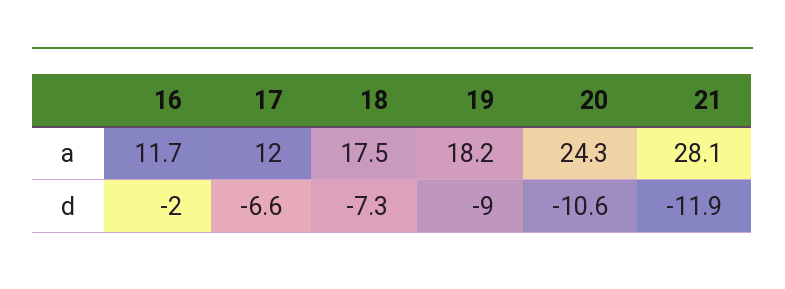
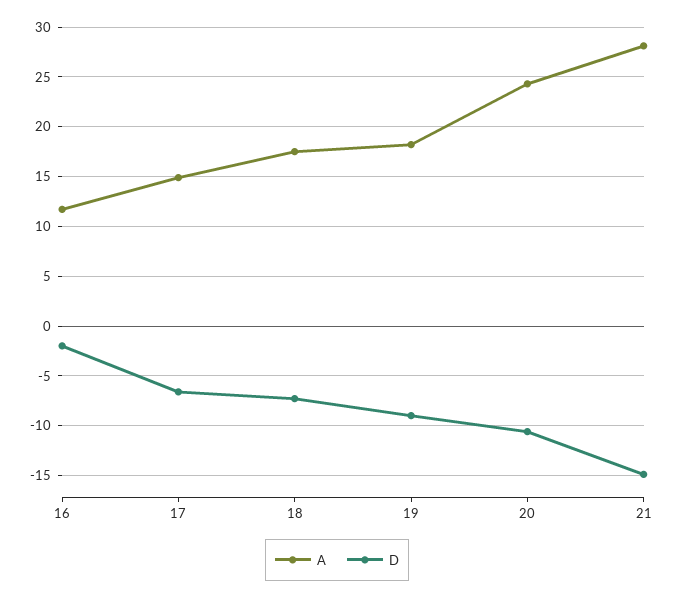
  {
    "a": {
      "16": 11.7,
-     "17": 12,
+     "17": 15,
      "18": 17.5,
      "19": 18.2,
      "20": 24.3,
      "21": 28.1
    },
    "d": {
      "16": -2,
      "17": -6.6,
      "18": -7.3,
      "19": -9,
      "20": -10.6,
-     "21": -11.9
+     "21": -15
    }
  }

